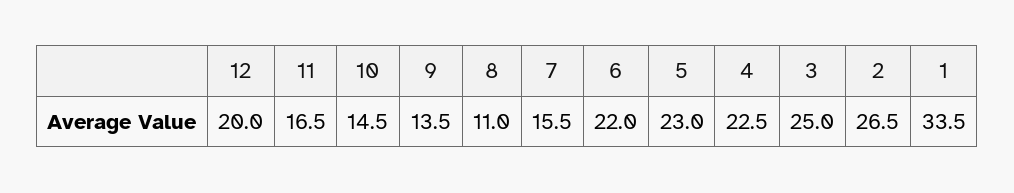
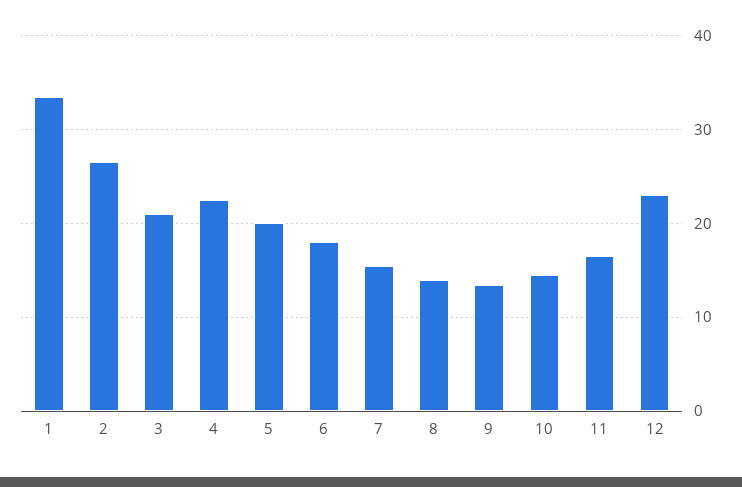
  {
-   "12": 20,
+   "12": 23,
    "11": 16.5,
    "10": 14.5,
    "9": 13.5,
-   "8": 11,
+   "8": 14,
    "7": 15.5,
-   "6": 22,
+   "6": 18,
-   "5": 23,
+   "5": 20,
    "4": 22.5,
-   "3": 25,
+   "3": 21,
    "2": 26.5,
    "1": 33.5
  }

